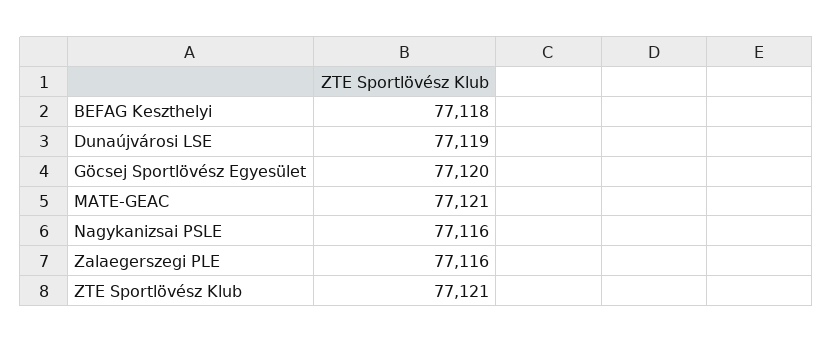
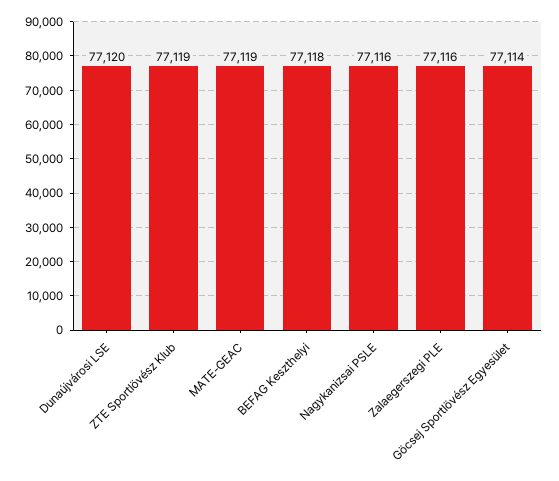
  {
    "BEFAG Keszthelyi": 77118,
-   "Dunaújvárosi LSE": 77119,
+   "Dunaújvárosi LSE": 77120,
-   "Göcsej Sportlövész Egyesület": 77120,
+   "Göcsej Sportlövész Egyesület": 77114,
-   "MATE-GEAC": 77121,
+   "MATE-GEAC": 77119,
    "Nagykanizsai PSLE": 77116,
    "Zalaegerszegi PLE": 77116,
-   "ZTE Sportlövész Klub": 77121
+   "ZTE Sportlövész Klub": 77119
  }

